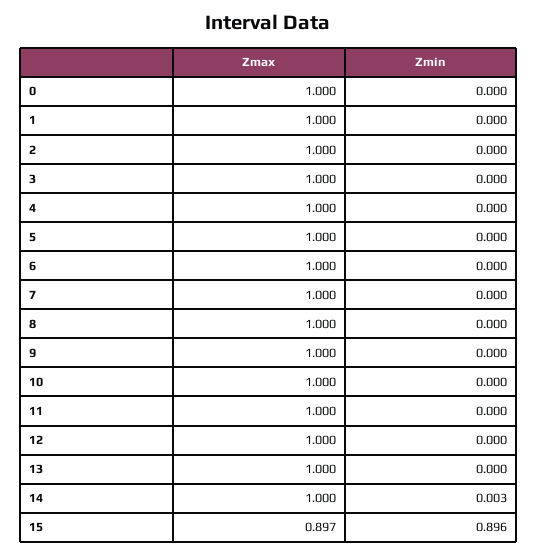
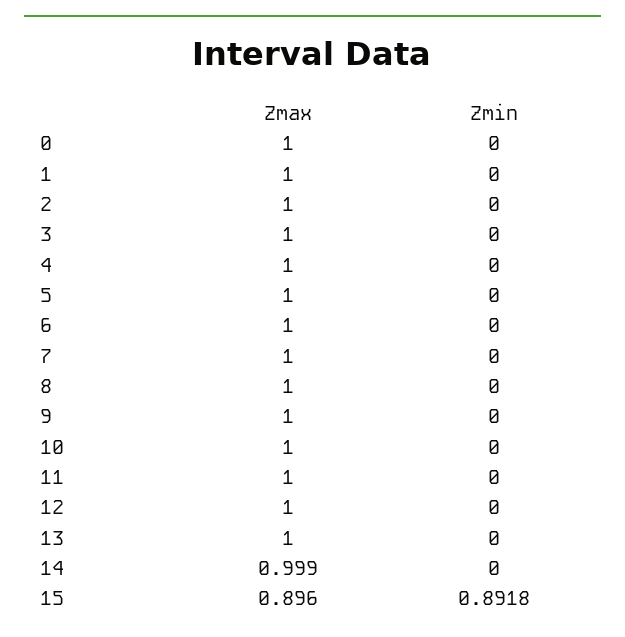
  {
    "Zmax": {
      "0": 1,
      "1": 1,
      "2": 1,
      "3": 1,
      "4": 1,
      "5": 1,
      "6": 1,
      "7": 1,
      "8": 1,
      "9": 1,
      "10": 1,
      "11": 1,
      "12": 1,
      "13": 1,
-     "14": 1,
+     "14": 0.999,
-     "15": 0.897
+     "15": 0.896
    },
    "Zmin": {
      "0": 0,
      "1": 0,
      "2": 0,
      "3": 0,
      "4": 0,
      "5": 0,
      "6": 0,
      "7": 0,
      "8": 0,
      "9": 0,
      "10": 0,
      "11": 0,
      "12": 0,
      "13": 0,
-     "14": 0.003,
+     "14": 0,
-     "15": 0.896
+     "15": 0.8918
    }
  }

